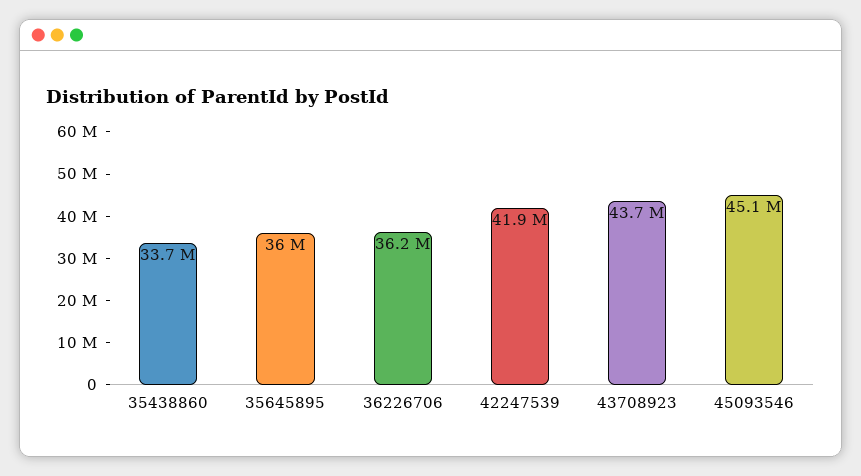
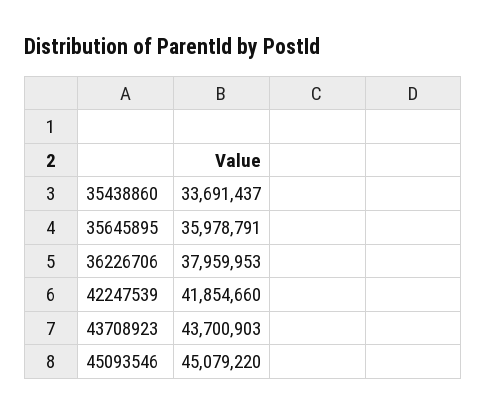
  {
    "35438860": 33691437,
    "35645895": 35978791,
-   "36226706": 36200000,
+   "36226706": 37959953,
    "42247539": 41854660,
    "43708923": 43700903,
    "45093546": 45079220
  }

